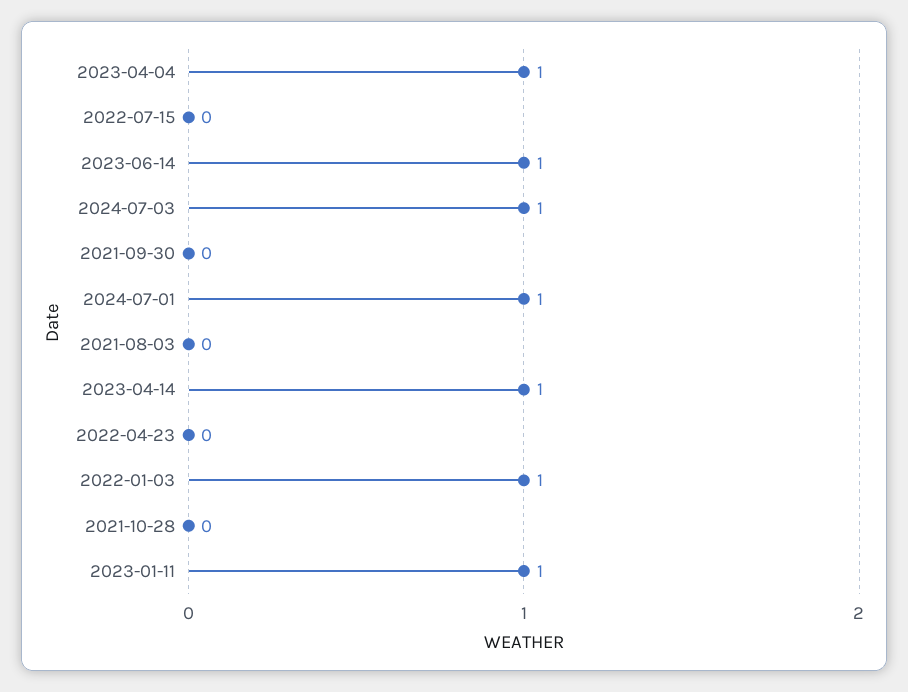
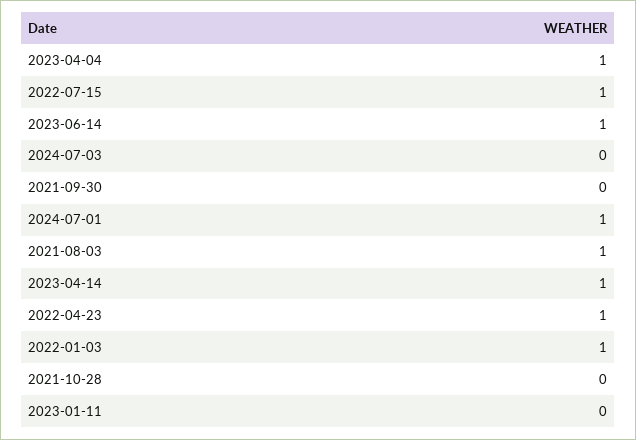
  {
    "2023-04-04": 1,
-   "2022-07-15": 0,
+   "2022-07-15": 1,
    "2023-06-14": 1,
-   "2024-07-03": 1,
+   "2024-07-03": 0,
    "2021-09-30": 0,
    "2024-07-01": 1,
-   "2021-08-03": 0,
+   "2021-08-03": 1,
    "2023-04-14": 1,
-   "2022-04-23": 0,
+   "2022-04-23": 1,
    "2022-01-03": 1,
    "2021-10-28": 0,
-   "2023-01-11": 1
+   "2023-01-11": 0
  }

